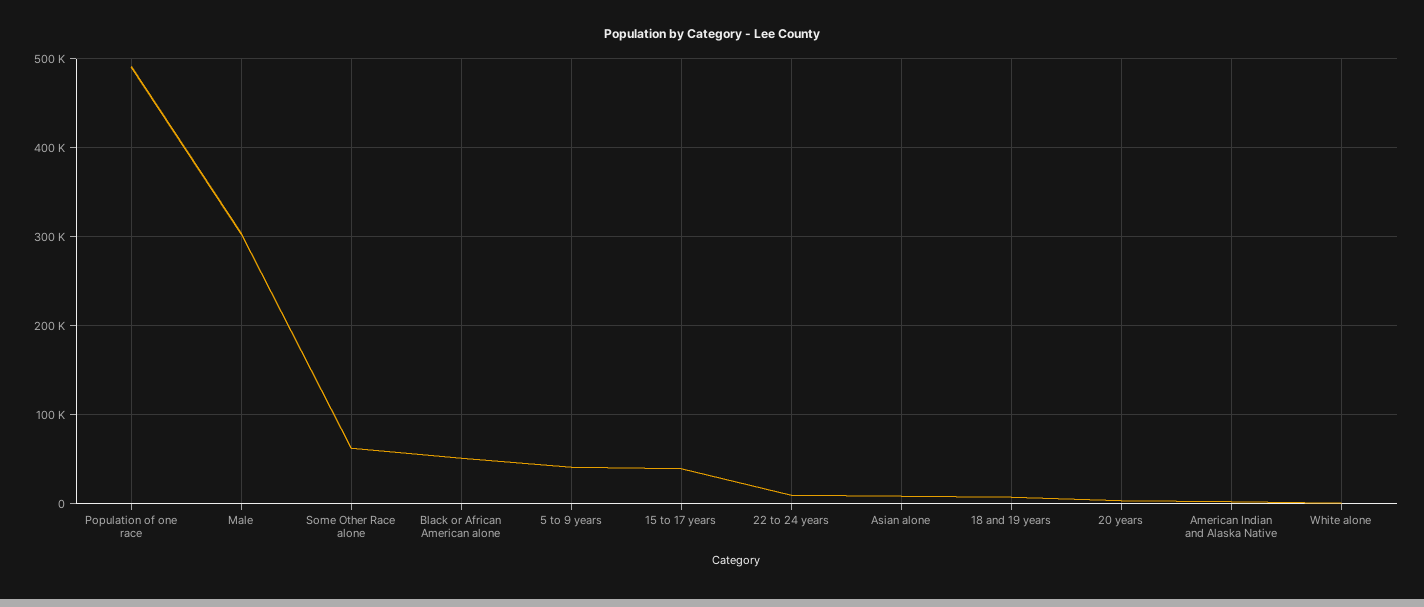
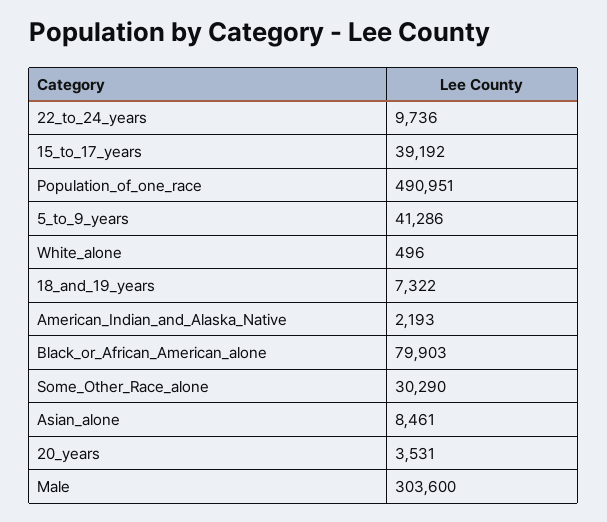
  {
    "Population of one race": 490951,
    "Male": 303600,
-   "Some Other Race alone": 60000,
+   "Some Other Race alone": 30290,
-   "Black or African American alone": 50000,
+   "Black or African American alone": 79903,
    "5 to 9 years": 41286,
    "15 to 17 years": 39192,
    "22 to 24 years": 9736,
    "Asian alone": 8461,
    "18 and 19 years": 7322,
    "20 years": 3531,
    "American Indian and Alaska Native": 2193,
    "White alone": 496
  }

